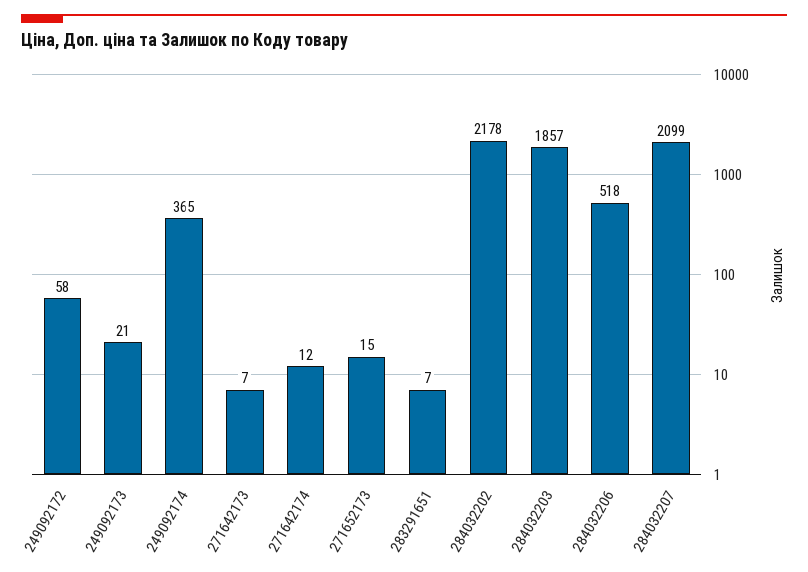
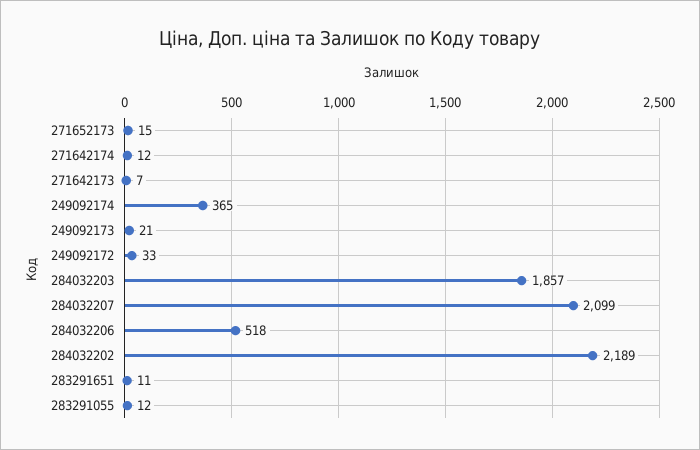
  {
-   "249092172": 58,
+   "249092172": 33,
    "249092173": 21,
    "249092174": 365,
    "271642173": 7,
    "271642174": 12,
    "271652173": 15,
-   "283291651": 7,
+   "283291651": 11,
-   "284032202": 2178,
+   "284032202": 2189,
    "284032203": 1857,
    "284032206": 518,
-   "284032207": 2099
+   "284032207": 2099,
+   "283291055": 12
  }

